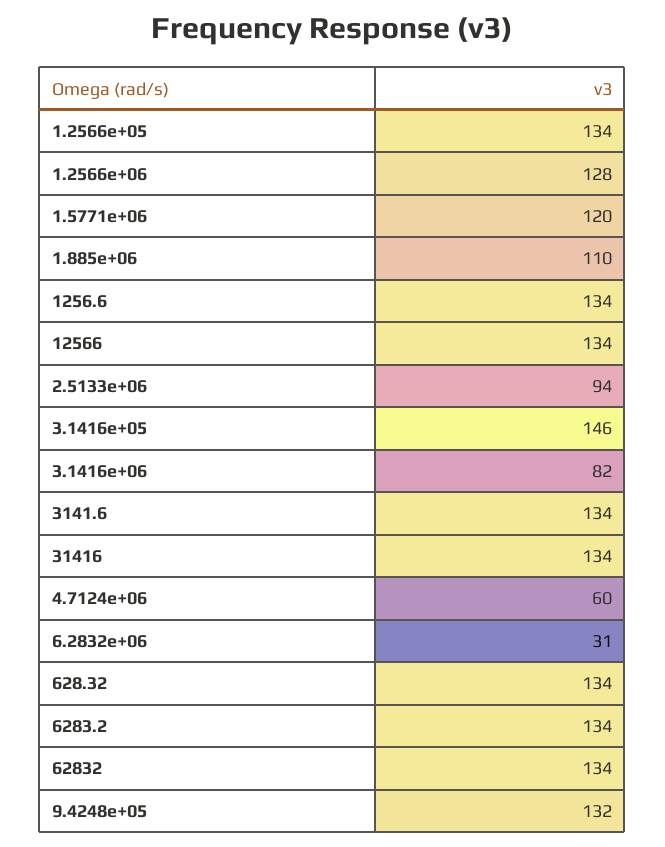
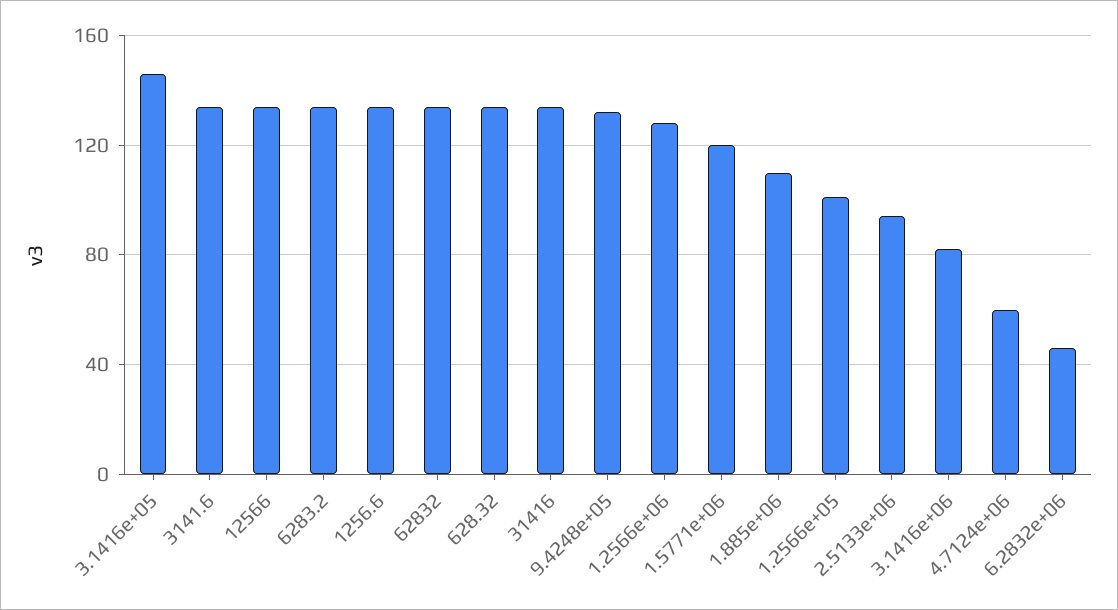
  {
-   "1.2566e+05": 134,
+   "1.2566e+05": 100,
    "1.2566e+06": 128,
    "1.5771e+06": 120,
    "1.885e+06": 110,
    "1256.6": 134,
    "12566": 134,
    "2.5133e+06": 94,
    "3.1416e+05": 146,
    "3.1416e+06": 82,
    "3141.6": 134,
    "31416": 134,
    "4.7124e+06": 60,
-   "6.2832e+06": 31,
+   "6.2832e+06": 45,
    "628.32": 134,
    "6283.2": 134,
    "62832": 134,
    "9.4248e+05": 132
  }

